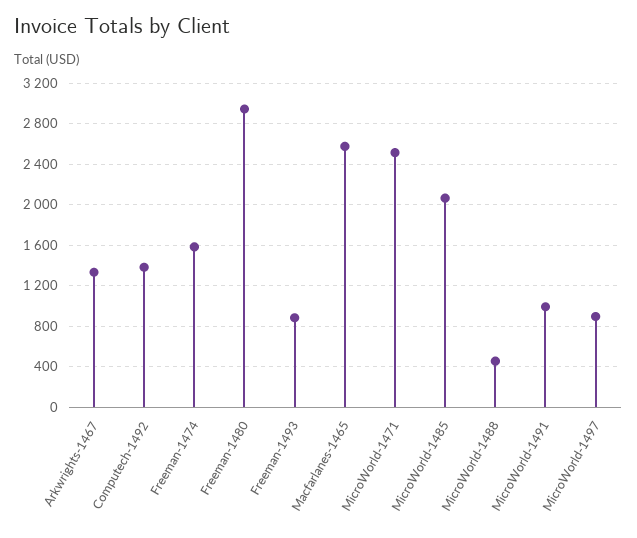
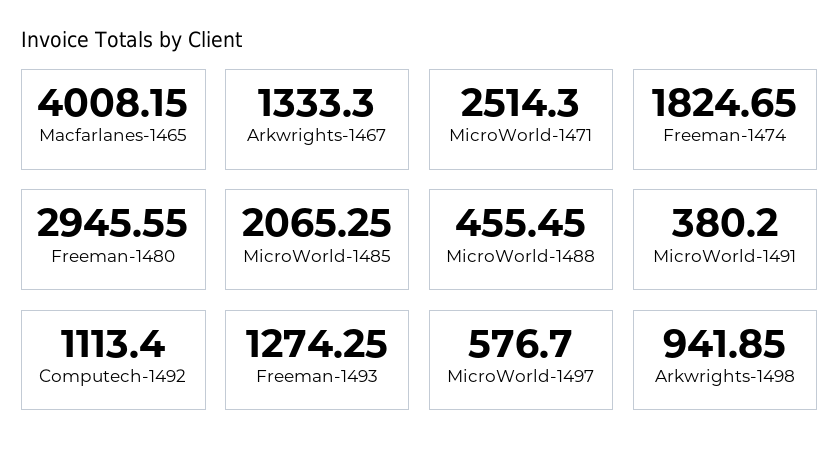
  {
    "Arkwrights-1467": 1333.3,
-   "Computech-1492": 1400,
+   "Computech-1492": 1113.4,
-   "Freeman-1474": 1600,
+   "Freeman-1474": 1824.65,
    "Freeman-1480": 2945.55,
-   "Freeman-1493": 900,
+   "Freeman-1493": 1274.25,
-   "Macfarlanes-1465": 2600,
+   "Macfarlanes-1465": 4008.15,
    "MicroWorld-1471": 2514.3,
    "MicroWorld-1485": 2065.25,
    "MicroWorld-1488": 455.45,
-   "MicroWorld-1491": 1000,
+   "MicroWorld-1491": 380.2,
-   "MicroWorld-1497": 900
+   "MicroWorld-1497": 576.7,
+   "Arkwrights-1498": 941.85
  }

